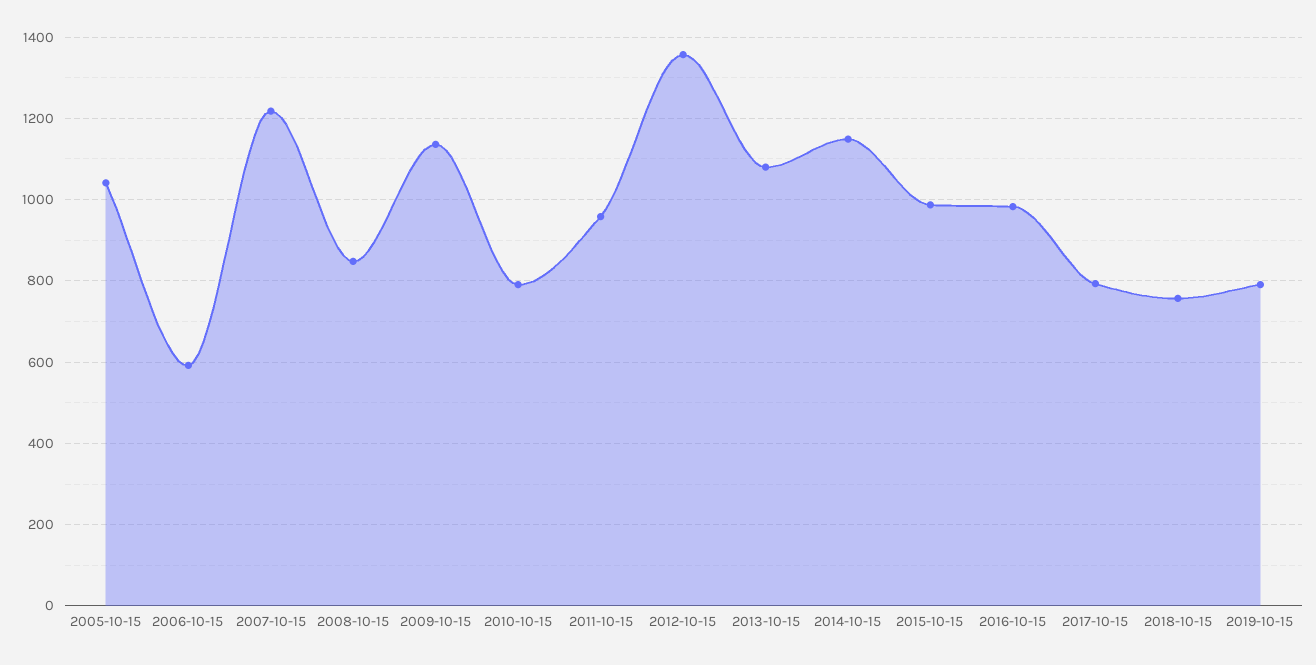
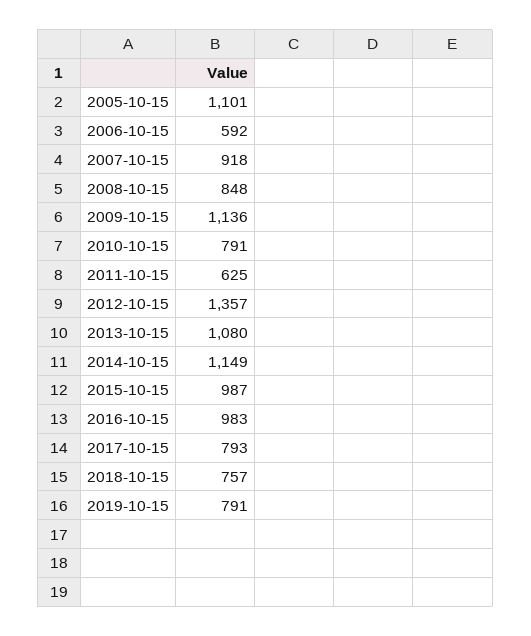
  {
-   "2005-10-15": 1040,
+   "2005-10-15": 1101,
    "2006-10-15": 592,
-   "2007-10-15": 1220,
+   "2007-10-15": 918,
    "2008-10-15": 848,
    "2009-10-15": 1136,
    "2010-10-15": 791,
-   "2011-10-15": 960,
+   "2011-10-15": 625,
    "2012-10-15": 1357,
    "2013-10-15": 1080,
    "2014-10-15": 1149,
    "2015-10-15": 987,
    "2016-10-15": 983,
    "2017-10-15": 793,
    "2018-10-15": 757,
    "2019-10-15": 791
  }

